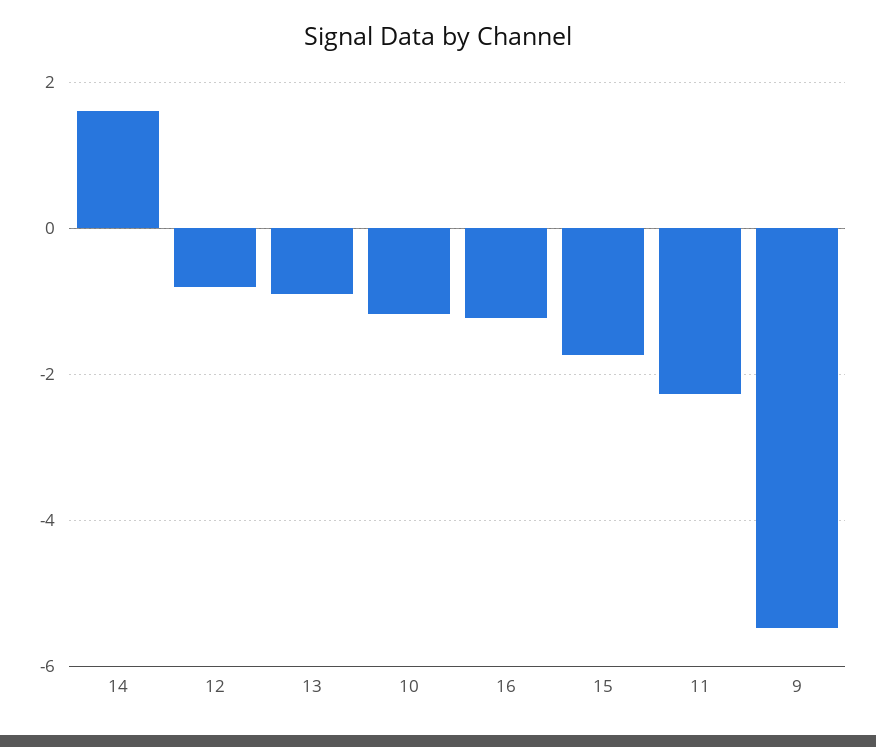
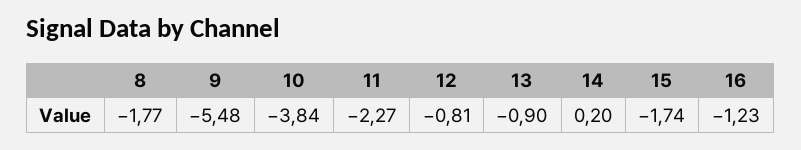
  {
-   "14": 1.6,
+   "14": 0.2,
    "12": -0.81,
    "13": -0.9,
-   "10": -1.2,
+   "10": -3.84,
    "16": -1.23,
    "15": -1.74,
    "11": -2.27,
-   "9": -5.48
+   "9": -5.48,
+   "8": -1.77
  }

